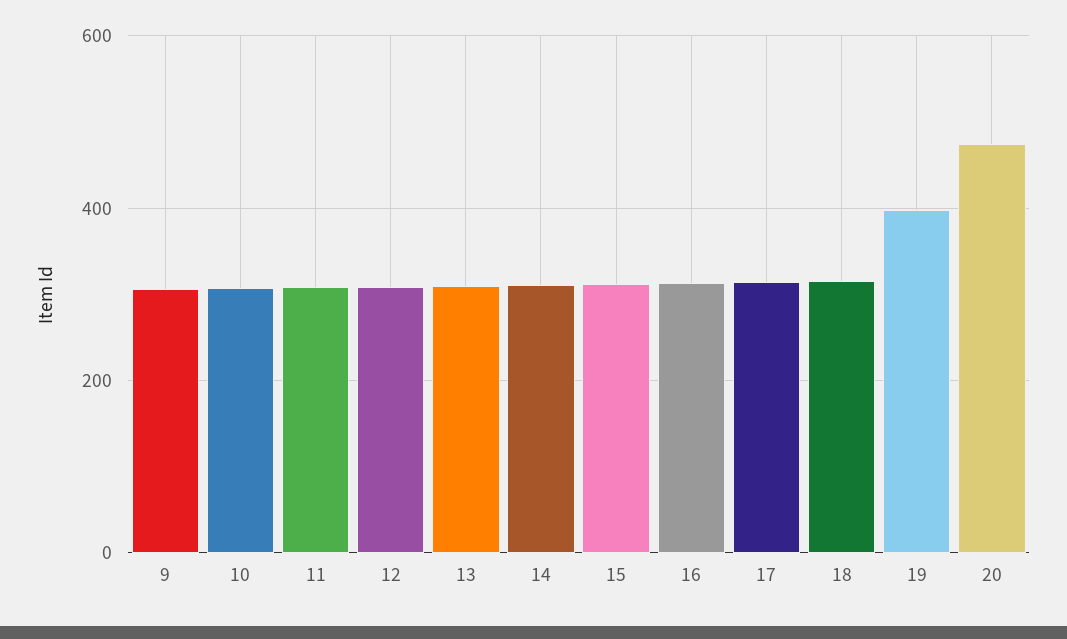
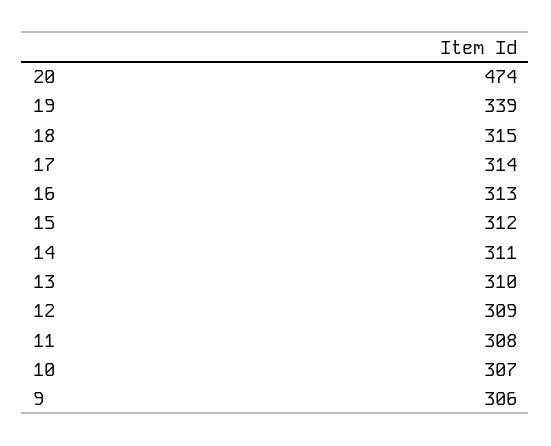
  {
    "9": 306,
    "10": 307,
    "11": 308,
    "12": 309,
    "13": 310,
    "14": 311,
    "15": 312,
    "16": 313,
    "17": 314,
    "18": 315,
-   "19": 400,
+   "19": 339,
    "20": 474
  }

